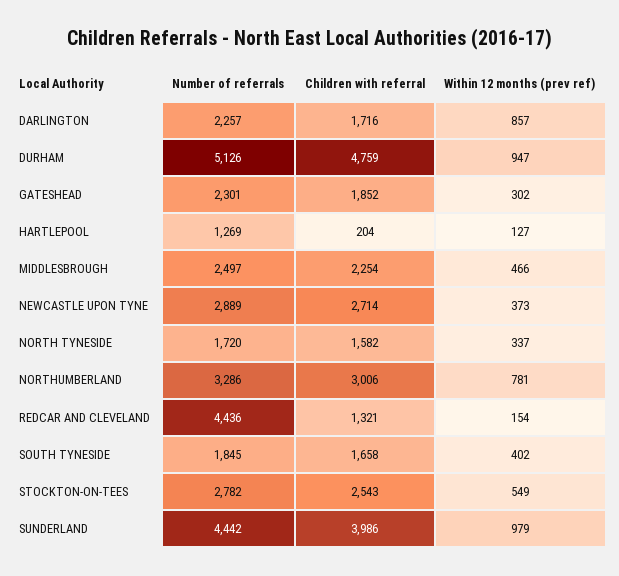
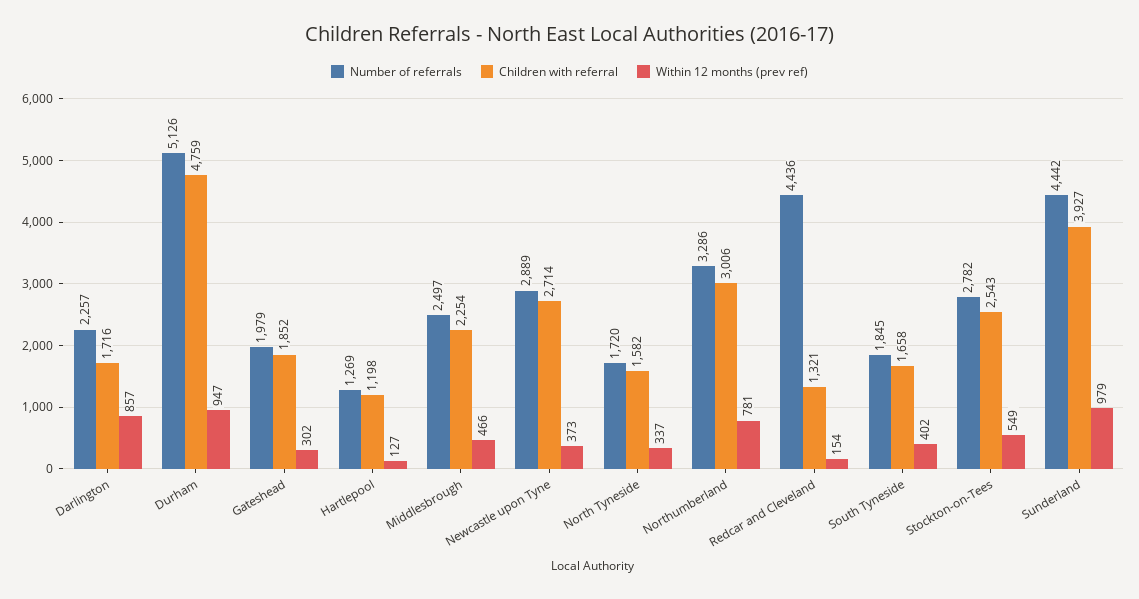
  {
    "Number of referrals": {
      "DARLINGTON": 2257,
      "DURHAM": 5126,
-     "GATESHEAD": 2301,
+     "GATESHEAD": 1979,
      "HARTLEPOOL": 1269,
      "MIDDLESBROUGH": 2497,
      "NEWCASTLE UPON TYNE": 2889,
      "NORTH TYNESIDE": 1720,
      "NORTHUMBERLAND": 3286,
      "REDCAR AND CLEVELAND": 4436,
      "SOUTH TYNESIDE": 1845,
      "STOCKTON-ON-TEES": 2782,
      "SUNDERLAND": 4442
    },
    "Children with referral": {
      "DARLINGTON": 1716,
      "DURHAM": 4759,
      "GATESHEAD": 1852,
-     "HARTLEPOOL": 204,
+     "HARTLEPOOL": 1198,
      "MIDDLESBROUGH": 2254,
      "NEWCASTLE UPON TYNE": 2714,
      "NORTH TYNESIDE": 1582,
      "NORTHUMBERLAND": 3006,
      "REDCAR AND CLEVELAND": 1321,
      "SOUTH TYNESIDE": 1658,
      "STOCKTON-ON-TEES": 2543,
-     "SUNDERLAND": 3986
+     "SUNDERLAND": 3927
    },
    "Within 12 months (prev ref)": {
      "DARLINGTON": 857,
      "DURHAM": 947,
      "GATESHEAD": 302,
      "HARTLEPOOL": 127,
      "MIDDLESBROUGH": 466,
      "NEWCASTLE UPON TYNE": 373,
      "NORTH TYNESIDE": 337,
      "NORTHUMBERLAND": 781,
      "REDCAR AND CLEVELAND": 154,
      "SOUTH TYNESIDE": 402,
      "STOCKTON-ON-TEES": 549,
      "SUNDERLAND": 979
    }
  }

